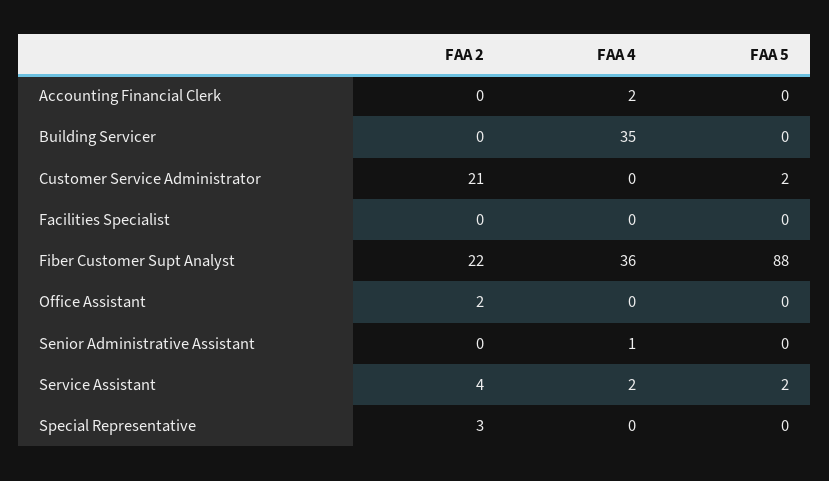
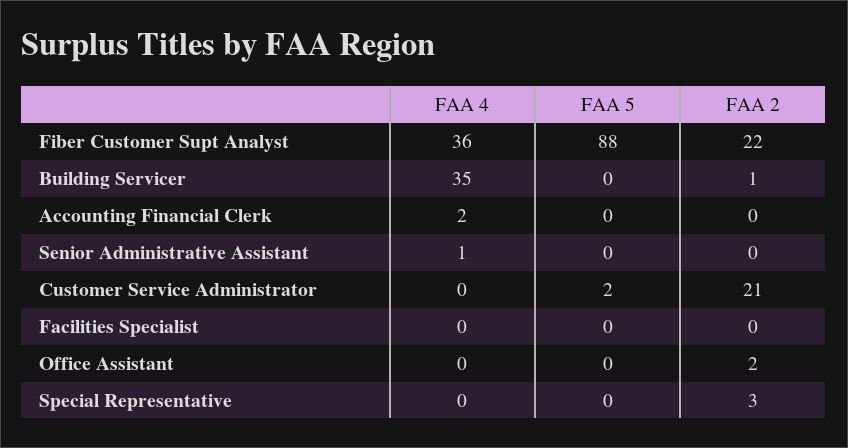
  {
    "FAA 2": {
      "Accounting Financial Clerk": 0,
-     "Building Servicer": 0,
+     "Building Servicer": 1,
      "Customer Service Administrator": 21,
      "Facilities Specialist": 0,
      "Fiber Customer Supt Analyst": 22,
      "Office Assistant": 2,
      "Senior Administrative Assistant": 0,
-     "Service Assistant": 4,
      "Special Representative": 3
    },
    "FAA 4": {
      "Accounting Financial Clerk": 2,
      "Building Servicer": 35,
      "Customer Service Administrator": 0,
      "Facilities Specialist": 0,
      "Fiber Customer Supt Analyst": 36,
      "Office Assistant": 0,
      "Senior Administrative Assistant": 1,
-     "Service Assistant": 2,
      "Special Representative": 0
    },
    "FAA 5": {
      "Accounting Financial Clerk": 0,
      "Building Servicer": 0,
      "Customer Service Administrator": 2,
      "Facilities Specialist": 0,
      "Fiber Customer Supt Analyst": 88,
      "Office Assistant": 0,
      "Senior Administrative Assistant": 0,
-     "Service Assistant": 2,
      "Special Representative": 0
    }
  }

